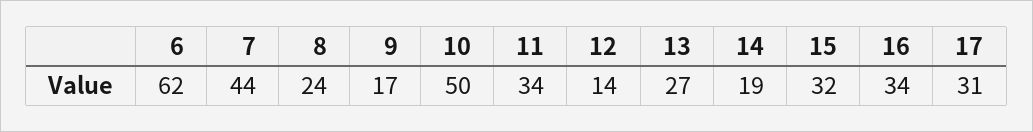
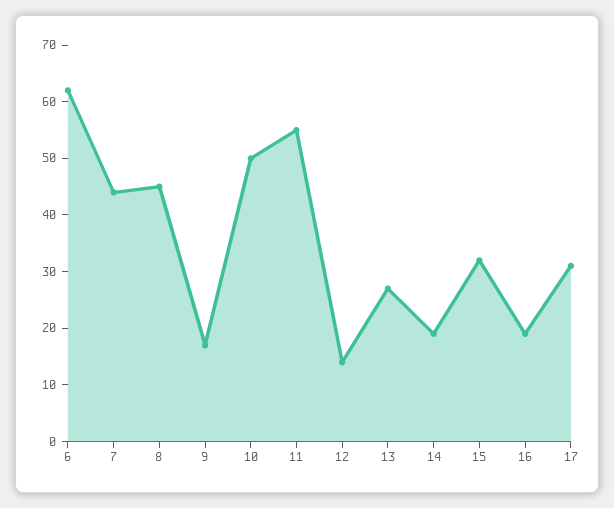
  {
    "6": 62,
    "7": 44,
-   "8": 24,
+   "8": 45,
    "9": 17,
    "10": 50,
-   "11": 34,
+   "11": 55,
    "12": 14,
    "13": 27,
    "14": 19,
    "15": 32,
-   "16": 34,
+   "16": 20,
    "17": 31
  }

